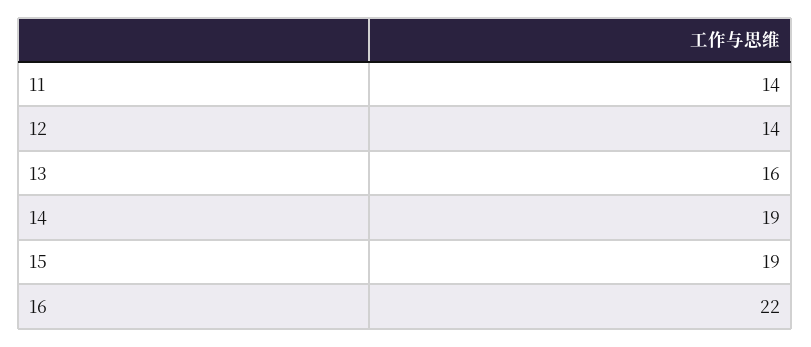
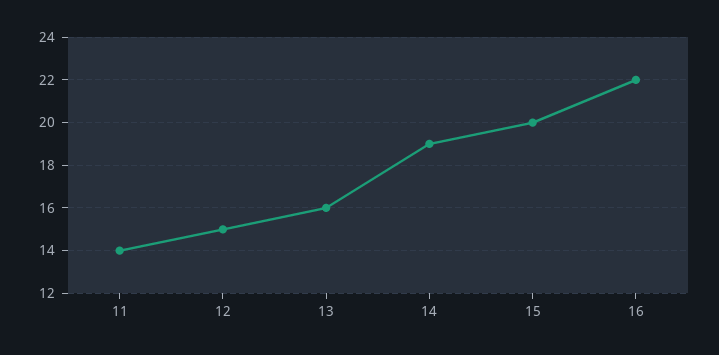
  {
    "11": 14,
-   "12": 14,
+   "12": 15,
    "13": 16,
    "14": 19,
-   "15": 19,
+   "15": 20,
    "16": 22
  }

